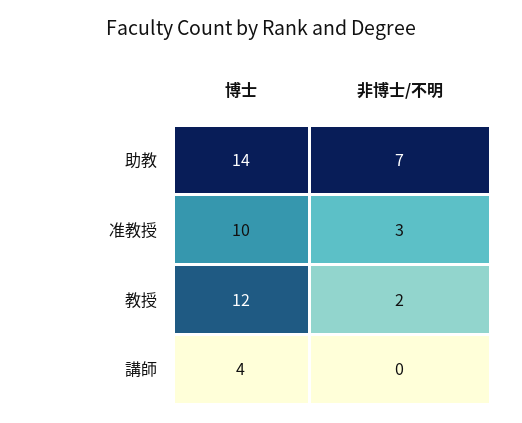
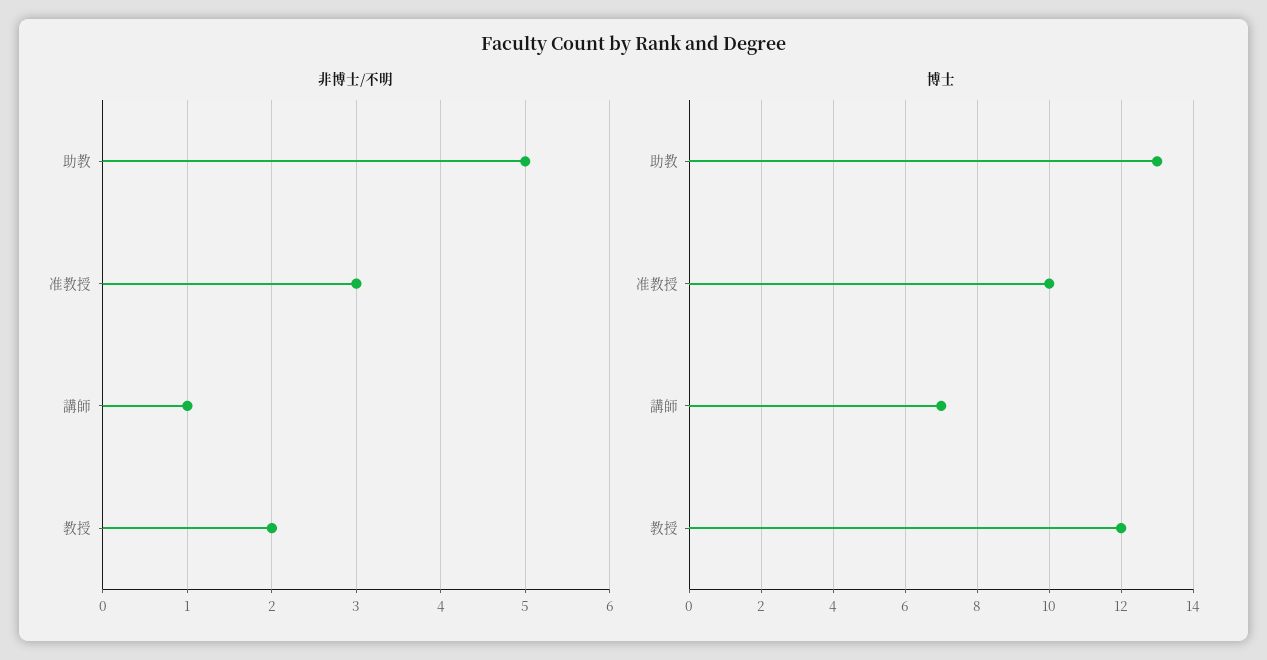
  {
    "博士": {
-     "助教": 14,
+     "助教": 13,
      "准教授": 10,
      "教授": 12,
-     "講師": 4
+     "講師": 7
    },
    "非博士/不明": {
-     "助教": 7,
+     "助教": 5,
      "准教授": 3,
      "教授": 2,
-     "講師": 0
+     "講師": 1
    }
  }

